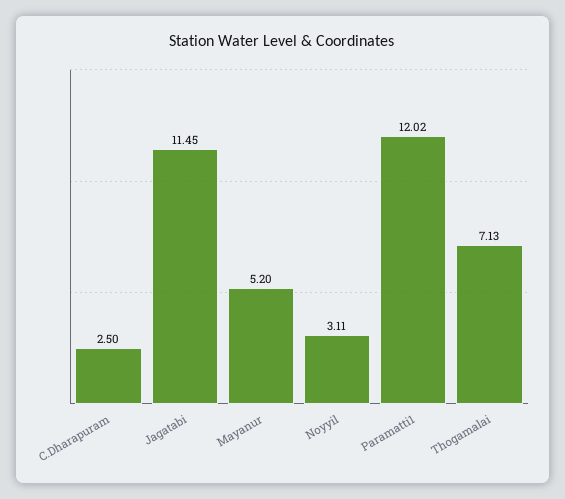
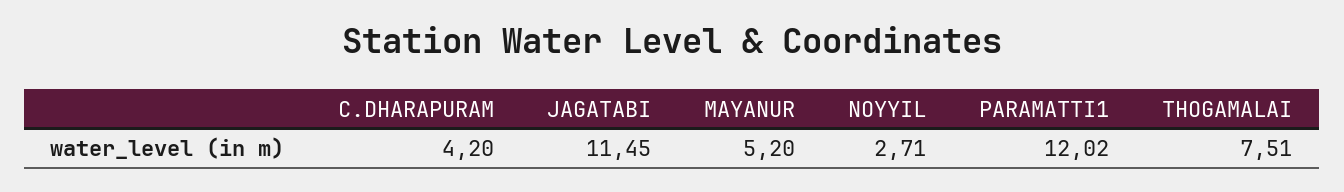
  {
-   "C.Dharapuram": 2.5,
+   "C.Dharapuram": 4.2,
    "Jagatabi": 11.45,
    "Mayanur": 5.2,
-   "Noyyil": 3.11,
+   "Noyyil": 2.71,
    "Paramatti1": 12.02,
-   "Thogamalai": 7.13
+   "Thogamalai": 7.51
  }

